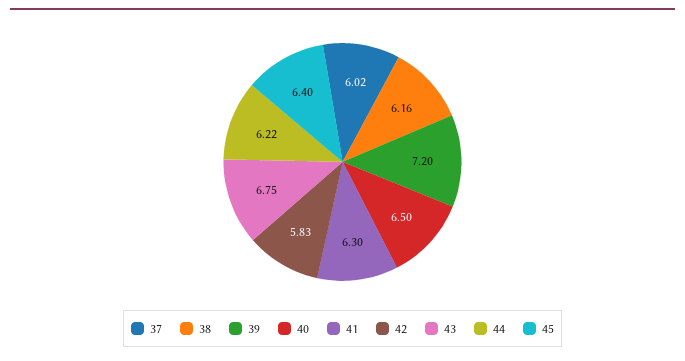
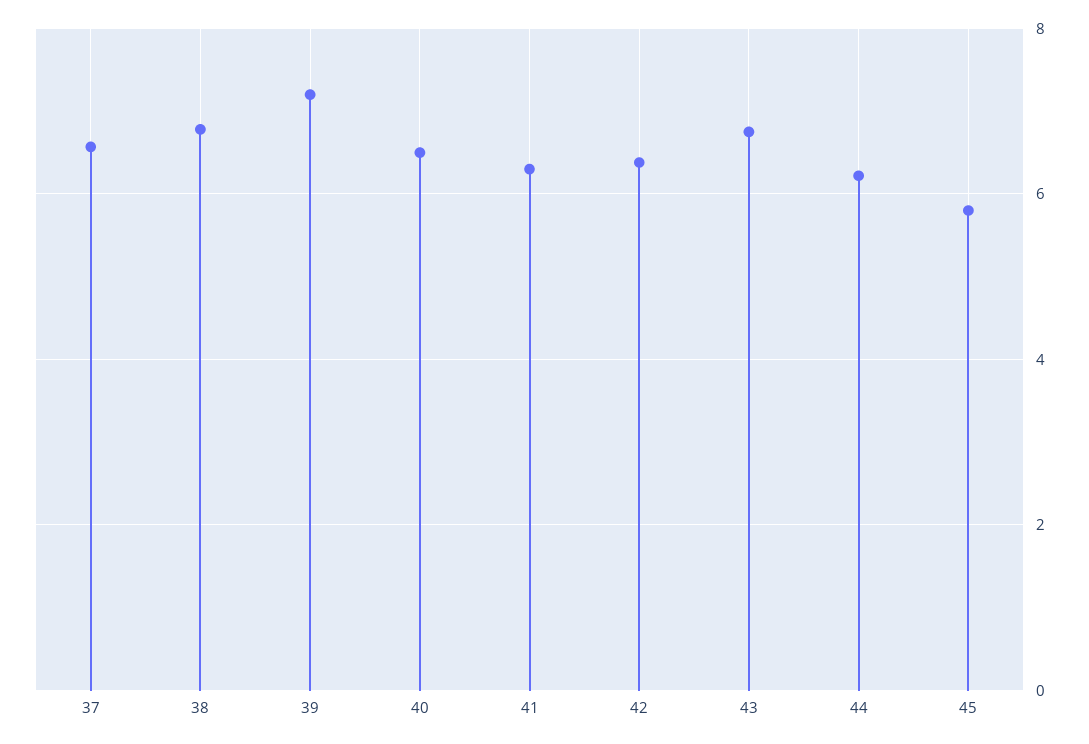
  {
-   "37": 6.02,
+   "37": 6.6,
-   "38": 6.16,
+   "38": 6.8,
    "39": 7.2,
    "40": 6.5,
    "41": 6.3,
-   "42": 5.83,
+   "42": 6.4,
    "43": 6.75,
    "44": 6.22,
-   "45": 6.4
+   "45": 5.8
  }

